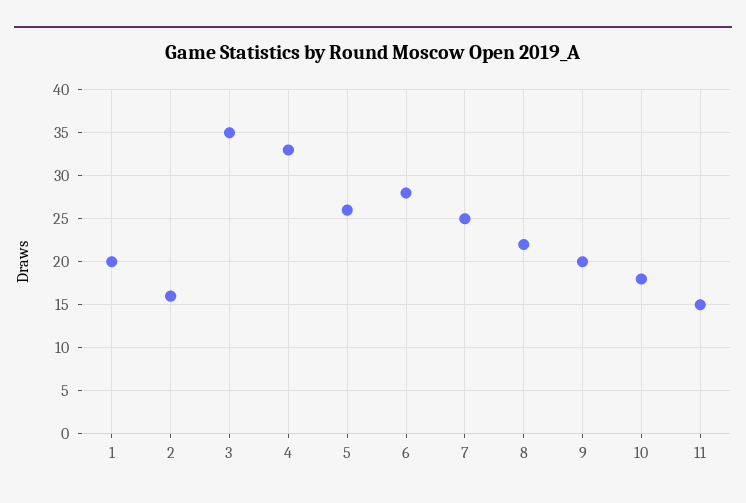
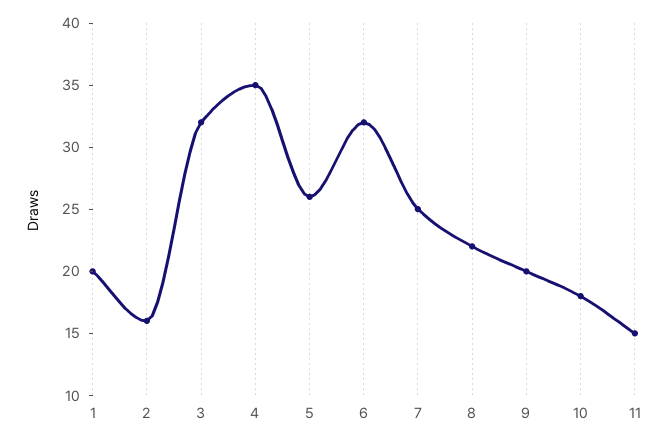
  {
    "1": 20,
    "2": 16,
-   "3": 35,
+   "3": 32,
-   "4": 33,
+   "4": 35,
    "5": 26,
-   "6": 28,
+   "6": 32,
    "7": 25,
    "8": 22,
    "9": 20,
    "10": 18,
    "11": 15
  }

